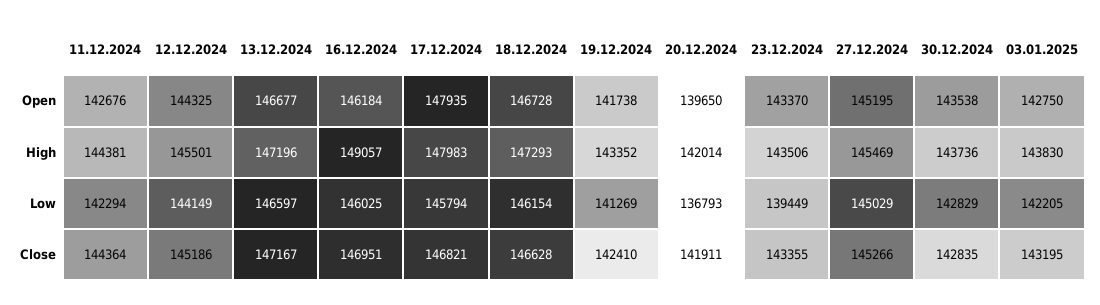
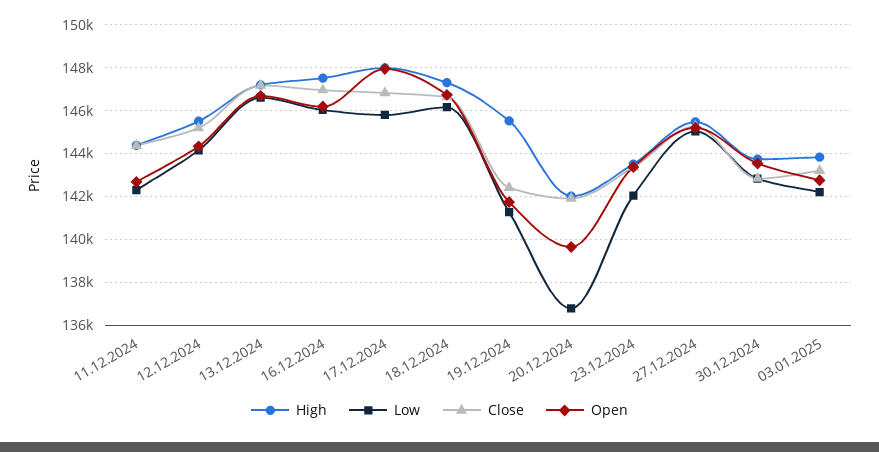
  {
    "Open": {
      "11.12.2024": 142676,
      "12.12.2024": 144325,
      "13.12.2024": 146677,
      "16.12.2024": 146184,
      "17.12.2024": 147935,
      "18.12.2024": 146728,
      "19.12.2024": 141738,
      "20.12.2024": 139650,
      "23.12.2024": 143370,
      "27.12.2024": 145195,
      "30.12.2024": 143538,
      "03.01.2025": 142750
    },
    "High": {
      "11.12.2024": 144381,
      "12.12.2024": 145501,
      "13.12.2024": 147196,
-     "16.12.2024": 149057,
+     "16.12.2024": 147500,
      "17.12.2024": 147983,
      "18.12.2024": 147293,
-     "19.12.2024": 143352,
+     "19.12.2024": 145500,
      "20.12.2024": 142014,
      "23.12.2024": 143506,
      "27.12.2024": 145469,
      "30.12.2024": 143736,
      "03.01.2025": 143830
    },
    "Low": {
      "11.12.2024": 142294,
      "12.12.2024": 144149,
      "13.12.2024": 146597,
      "16.12.2024": 146025,
      "17.12.2024": 145794,
      "18.12.2024": 146154,
      "19.12.2024": 141269,
      "20.12.2024": 136793,
-     "23.12.2024": 139449,
+     "23.12.2024": 142000,
      "27.12.2024": 145029,
      "30.12.2024": 142829,
      "03.01.2025": 142205
    },
    "Close": {
      "11.12.2024": 144364,
      "12.12.2024": 145186,
      "13.12.2024": 147167,
      "16.12.2024": 146951,
      "17.12.2024": 146821,
      "18.12.2024": 146628,
      "19.12.2024": 142410,
      "20.12.2024": 141911,
      "23.12.2024": 143355,
      "27.12.2024": 145266,
      "30.12.2024": 142835,
      "03.01.2025": 143195
    }
  }

